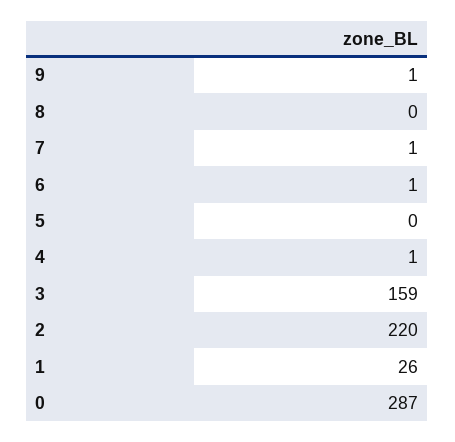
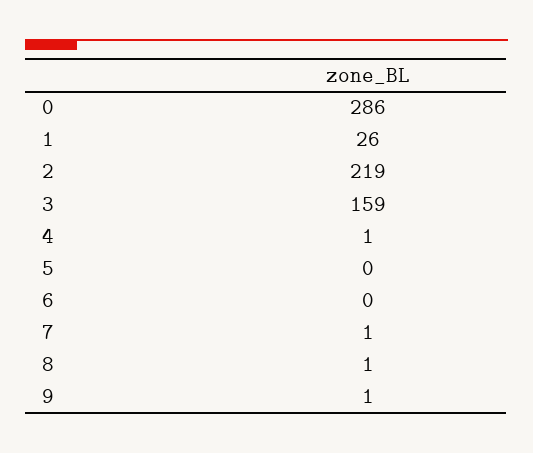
  {
    "9": 1,
-   "8": 0,
+   "8": 1,
    "7": 1,
-   "6": 1,
+   "6": 0,
    "5": 0,
    "4": 1,
    "3": 159,
-   "2": 220,
+   "2": 219,
    "1": 26,
-   "0": 287
+   "0": 286
  }

